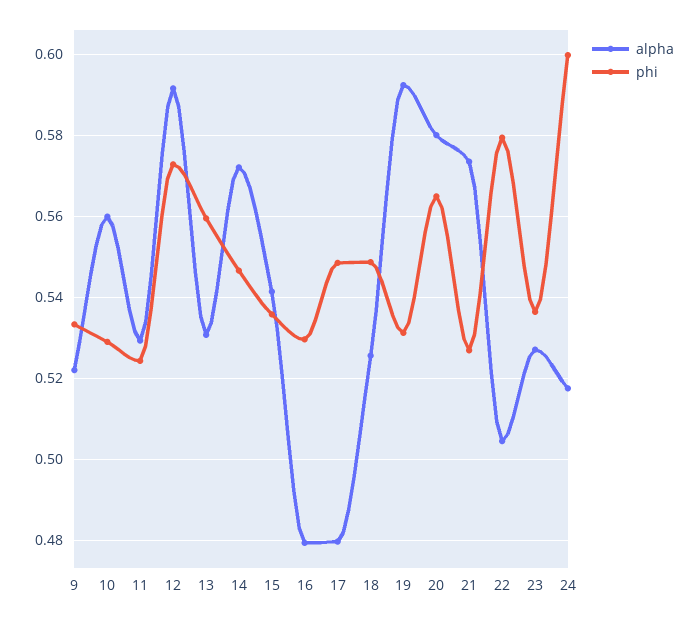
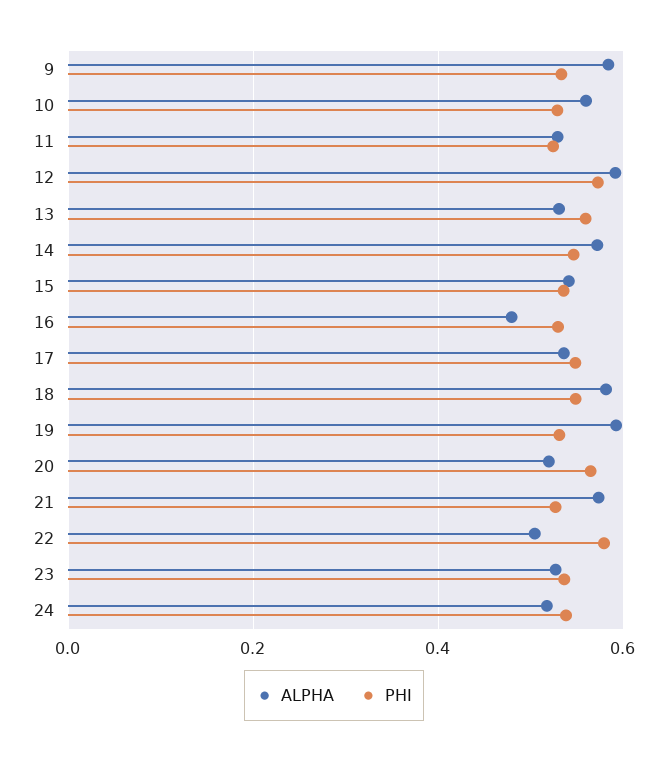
  {
    "alpha": {
-     "9": 0.522,
+     "9": 0.58,
      "10": 0.56,
      "11": 0.53,
      "12": 0.592,
      "13": 0.53,
      "14": 0.572,
      "15": 0.542,
      "16": 0.48,
-     "17": 0.48,
+     "17": 0.54,
-     "18": 0.526,
+     "18": 0.58,
      "19": 0.592,
-     "20": 0.58,
+     "20": 0.52,
      "21": 0.574,
      "22": 0.504,
      "23": 0.528,
      "24": 0.518
    },
    "phi": {
      "9": 0.534,
      "10": 0.53,
      "11": 0.524,
      "12": 0.572,
      "13": 0.56,
      "14": 0.546,
      "15": 0.536,
      "16": 0.53,
      "17": 0.548,
      "18": 0.548,
      "19": 0.532,
      "20": 0.564,
      "21": 0.526,
      "22": 0.58,
      "23": 0.536,
-     "24": 0.6
+     "24": 0.54
    }
  }

